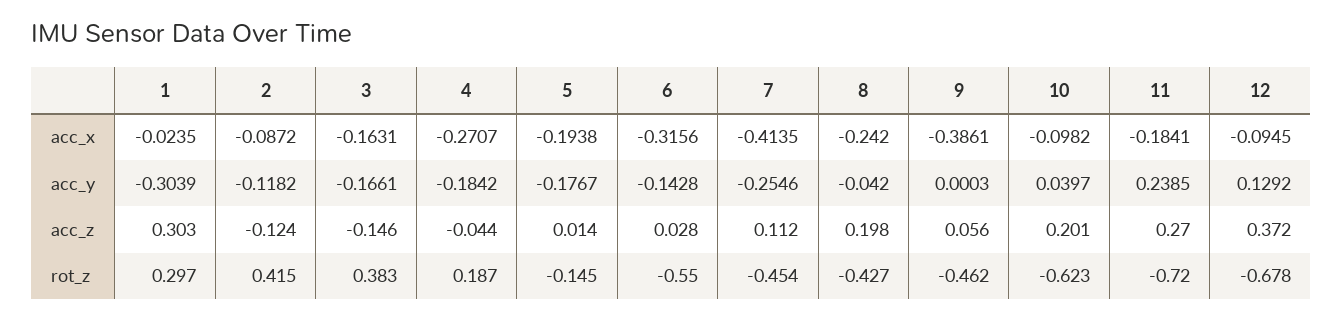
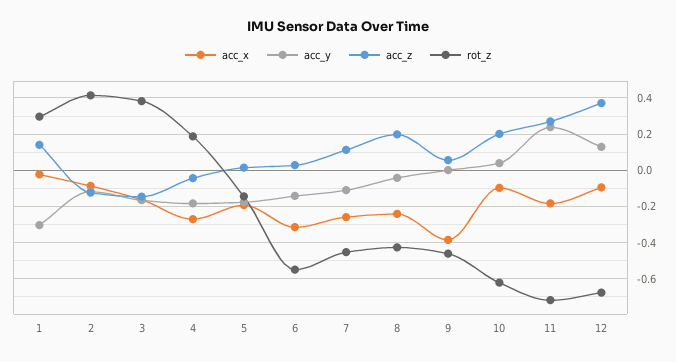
  {
    "acc_x": {
      "1": -0.0235,
      "2": -0.0872,
      "3": -0.1631,
      "4": -0.2707,
      "5": -0.1938,
      "6": -0.3156,
-     "7": -0.4135,
+     "7": -0.25,
      "8": -0.242,
      "9": -0.3861,
      "10": -0.0982,
      "11": -0.1841,
      "12": -0.0945
    },
    "acc_y": {
      "1": -0.3039,
      "2": -0.1182,
      "3": -0.1661,
      "4": -0.1842,
      "5": -0.1767,
      "6": -0.1428,
-     "7": -0.2546,
+     "7": -0.1,
      "8": -0.042,
      "9": 0.0003,
      "10": 0.0397,
      "11": 0.2385,
      "12": 0.1292
    },
    "acc_z": {
-     "1": 0.303,
+     "1": 0.15,
      "2": -0.124,
      "3": -0.146,
      "4": -0.044,
      "5": 0.014,
      "6": 0.028,
      "7": 0.112,
      "8": 0.198,
      "9": 0.056,
      "10": 0.201,
      "11": 0.27,
      "12": 0.372
    },
    "rot_z": {
      "1": 0.297,
      "2": 0.415,
      "3": 0.383,
      "4": 0.187,
      "5": -0.145,
      "6": -0.55,
      "7": -0.454,
      "8": -0.427,
      "9": -0.462,
      "10": -0.623,
      "11": -0.72,
      "12": -0.678
    }
  }

